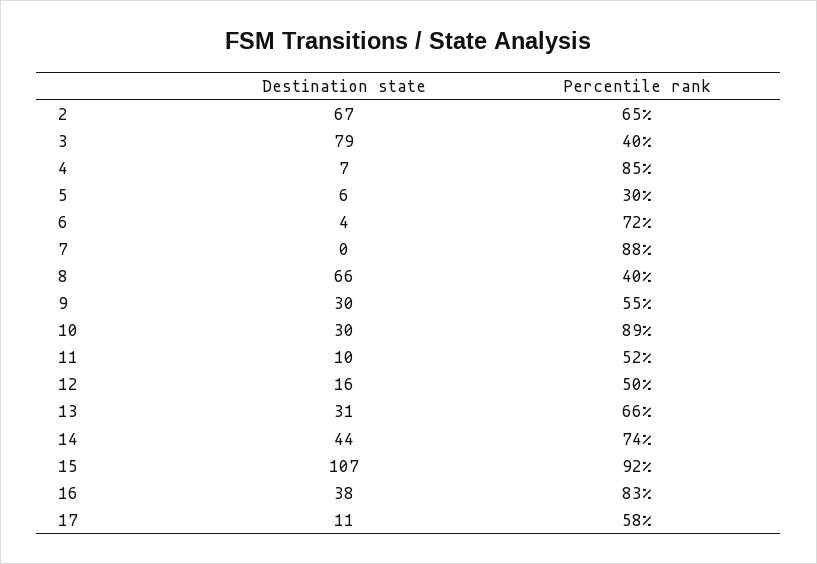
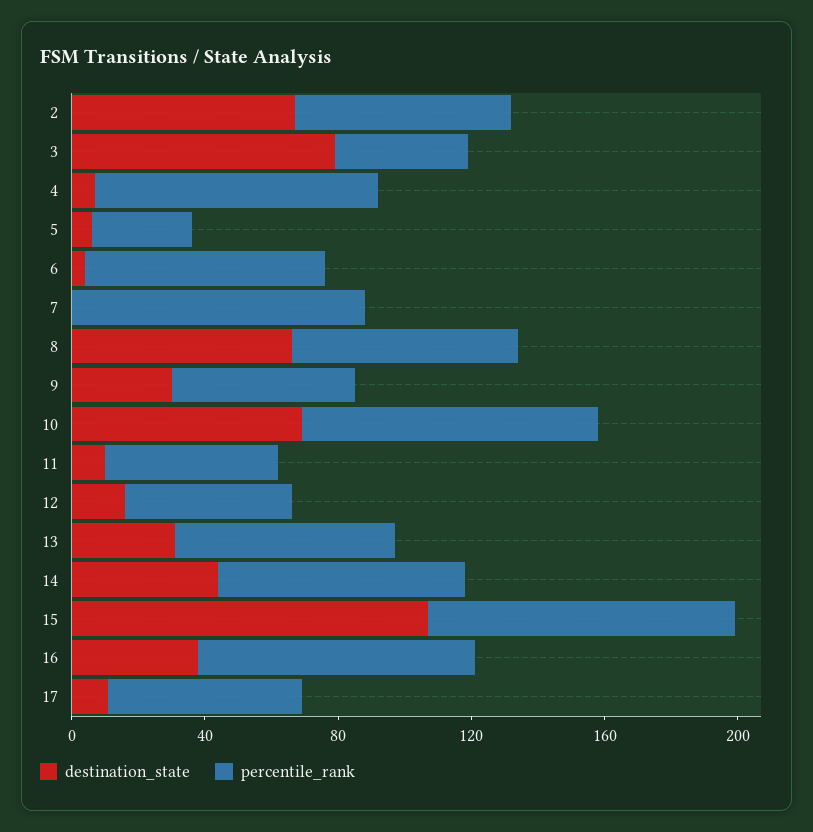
  {
    "Destination state": {
      "2": 67,
      "3": 79,
      "4": 7,
      "5": 6,
      "6": 4,
      "7": 0,
      "8": 66,
      "9": 30,
-     "10": 30,
+     "10": 70,
      "11": 10,
      "12": 16,
      "13": 31,
      "14": 44,
      "15": 107,
      "16": 38,
      "17": 11
    },
    "Percentile rank": {
      "2": 65,
      "3": 40,
      "4": 85,
      "5": 30,
      "6": 72,
      "7": 88,
-     "8": 40,
+     "8": 70,
      "9": 55,
      "10": 89,
      "11": 52,
      "12": 50,
      "13": 66,
      "14": 74,
      "15": 92,
      "16": 83,
      "17": 58
    }
  }

